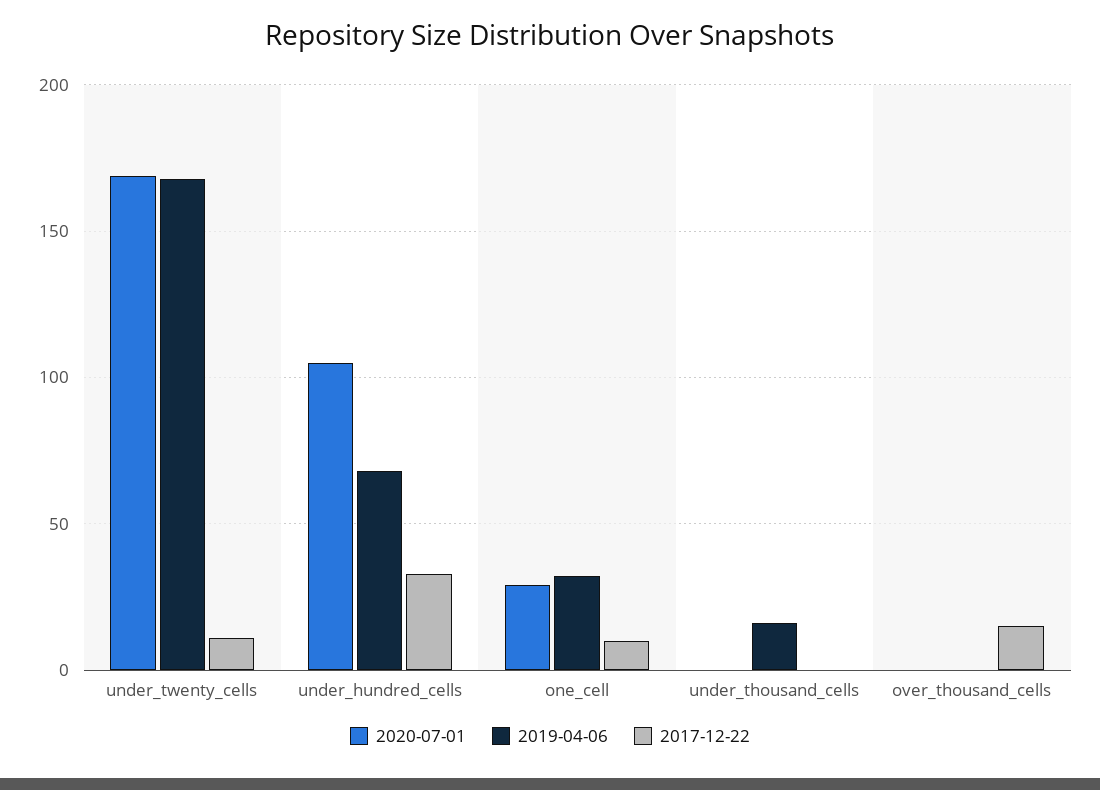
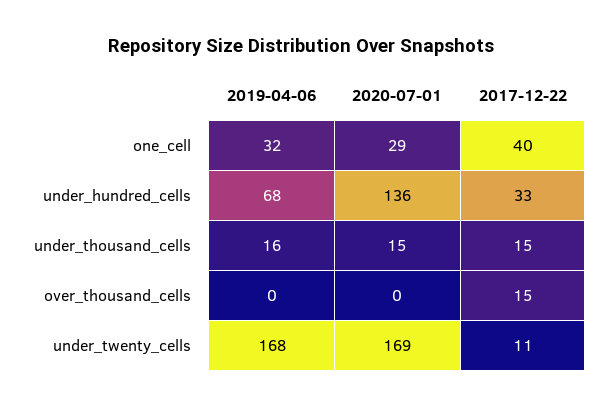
  {
    "2020-07-01": {
      "under_twenty_cells": 169,
-     "under_hundred_cells": 105,
+     "under_hundred_cells": 136,
      "one_cell": 29,
-     "under_thousand_cells": 0,
+     "under_thousand_cells": 15,
      "over_thousand_cells": 0
    },
    "2019-04-06": {
      "under_twenty_cells": 168,
      "under_hundred_cells": 68,
      "one_cell": 32,
      "under_thousand_cells": 16,
      "over_thousand_cells": 0
    },
    "2017-12-22": {
      "under_twenty_cells": 11,
      "under_hundred_cells": 33,
-     "one_cell": 10,
+     "one_cell": 40,
-     "under_thousand_cells": 0,
+     "under_thousand_cells": 15,
      "over_thousand_cells": 15
    }
  }

